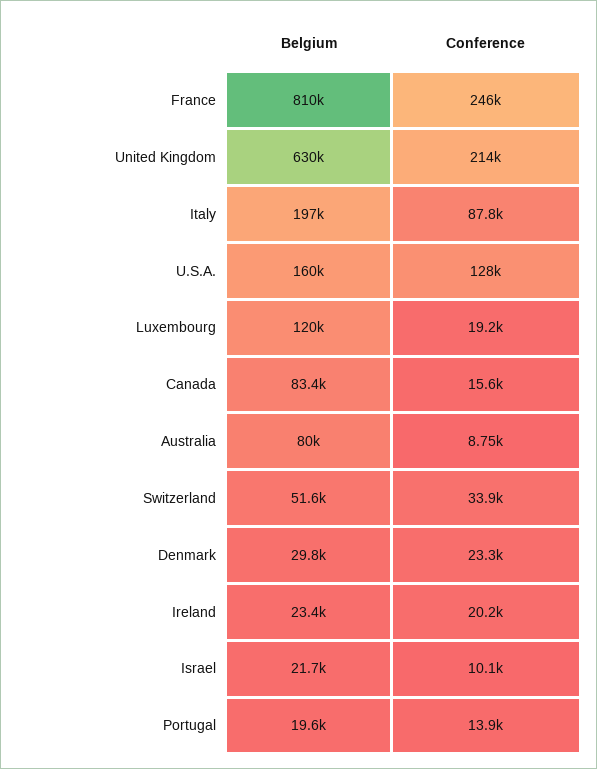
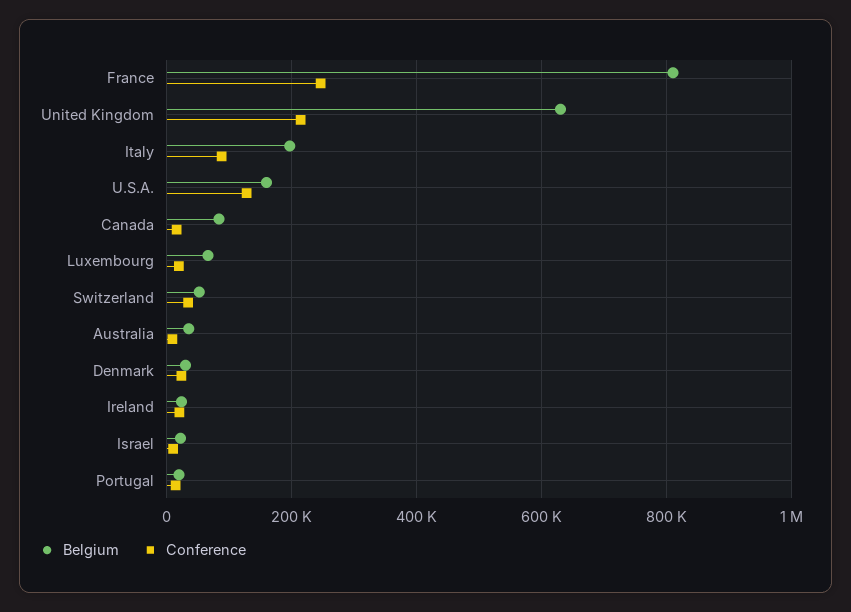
  {
    "Belgium": {
      "France": 810000,
      "United Kingdom": 630000,
      "Italy": 197000,
      "U.S.A.": 160000,
-     "Luxembourg": 120000,
+     "Luxembourg": 60000,
      "Canada": 83400,
-     "Australia": 80000,
+     "Australia": 40000,
      "Switzerland": 51600,
      "Denmark": 29800,
      "Ireland": 23400,
      "Israel": 21700,
      "Portugal": 19600
    },
    "Conference": {
      "France": 246000,
      "United Kingdom": 214000,
      "Italy": 87800,
      "U.S.A.": 128000,
      "Luxembourg": 19200,
      "Canada": 15600,
      "Australia": 8750,
      "Switzerland": 33900,
      "Denmark": 23300,
      "Ireland": 20200,
      "Israel": 10100,
      "Portugal": 13900
    }
  }

